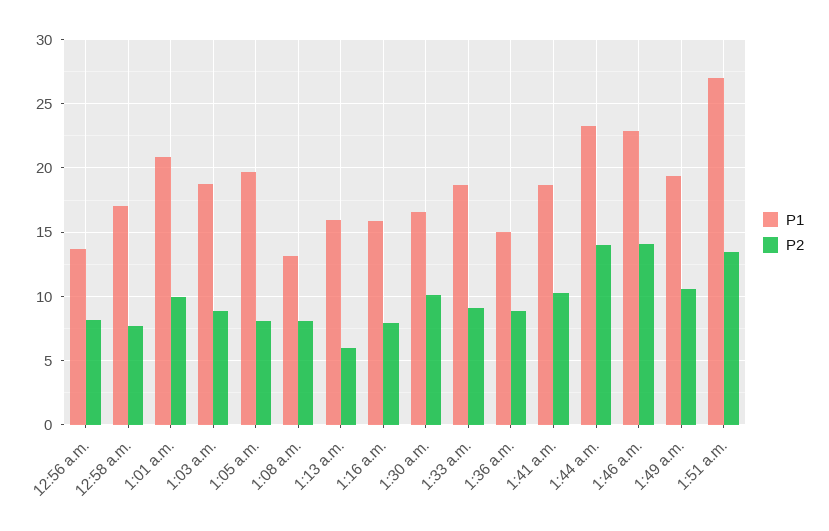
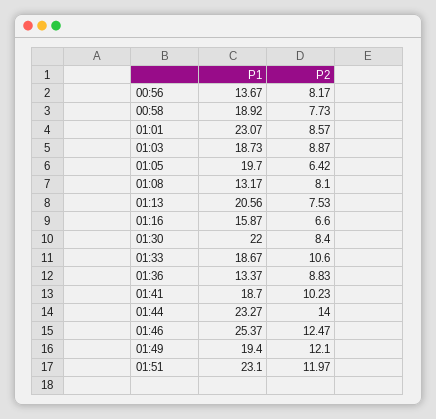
  {
    "P1": {
      "12:56 a.m.": 13.67,
-     "12:58 a.m.": 17,
+     "12:58 a.m.": 18.92,
-     "1:01 a.m.": 21,
+     "1:01 a.m.": 23.07,
      "1:03 a.m.": 18.73,
      "1:05 a.m.": 19.7,
      "1:08 a.m.": 13.17,
-     "1:13 a.m.": 16,
+     "1:13 a.m.": 20.56,
      "1:16 a.m.": 15.87,
-     "1:30 a.m.": 16.5,
+     "1:30 a.m.": 22,
      "1:33 a.m.": 18.67,
-     "1:36 a.m.": 15,
+     "1:36 a.m.": 13.37,
      "1:41 a.m.": 18.7,
      "1:44 a.m.": 23.27,
-     "1:46 a.m.": 23,
+     "1:46 a.m.": 25.37,
      "1:49 a.m.": 19.4,
-     "1:51 a.m.": 27
+     "1:51 a.m.": 23.1
    },
    "P2": {
      "12:56 a.m.": 8.17,
      "12:58 a.m.": 7.73,
-     "1:01 a.m.": 10,
+     "1:01 a.m.": 8.57,
      "1:03 a.m.": 8.87,
-     "1:05 a.m.": 8,
+     "1:05 a.m.": 6.42,
      "1:08 a.m.": 8.1,
-     "1:13 a.m.": 6,
+     "1:13 a.m.": 7.53,
-     "1:16 a.m.": 8,
+     "1:16 a.m.": 6.6,
-     "1:30 a.m.": 10,
+     "1:30 a.m.": 8.4,
-     "1:33 a.m.": 9,
+     "1:33 a.m.": 10.6,
      "1:36 a.m.": 8.83,
      "1:41 a.m.": 10.23,
      "1:44 a.m.": 14,
-     "1:46 a.m.": 14,
+     "1:46 a.m.": 12.47,
-     "1:49 a.m.": 10.5,
+     "1:49 a.m.": 12.1,
-     "1:51 a.m.": 13.5
+     "1:51 a.m.": 11.97
    }
  }

